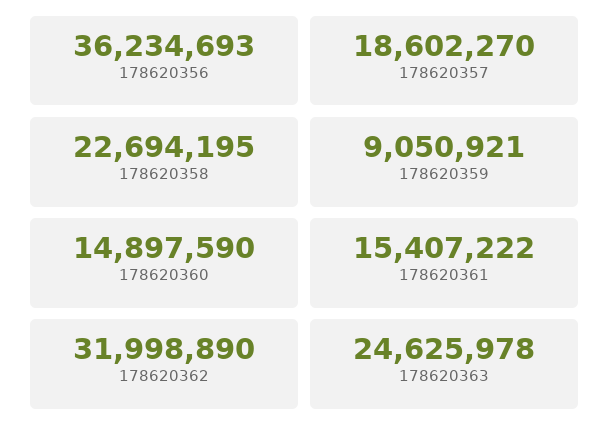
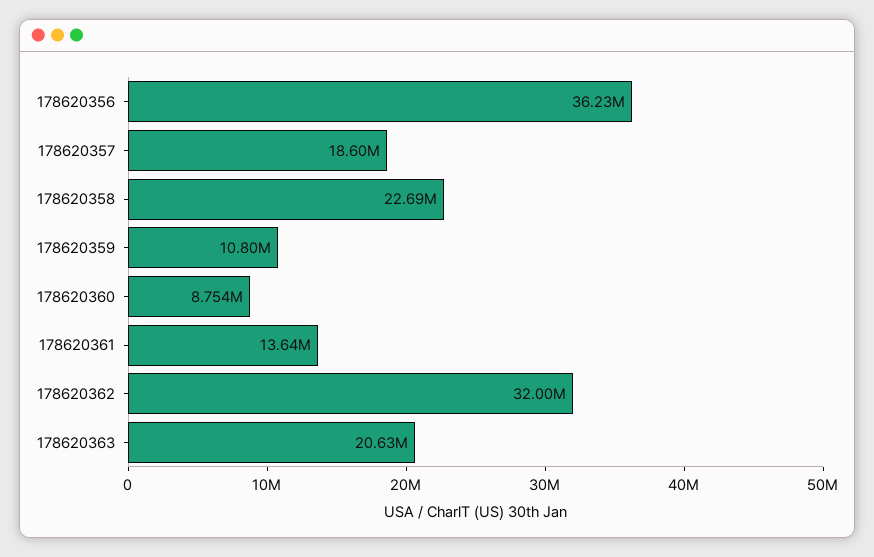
  {
    "178620356": 36234693,
    "178620357": 18602270,
    "178620358": 22694195,
-   "178620359": 9050921,
+   "178620359": 10800000,
-   "178620360": 14897590,
+   "178620360": 8754000,
-   "178620361": 15407222,
+   "178620361": 13640000,
    "178620362": 31998890,
-   "178620363": 24625978
+   "178620363": 20630000
  }

